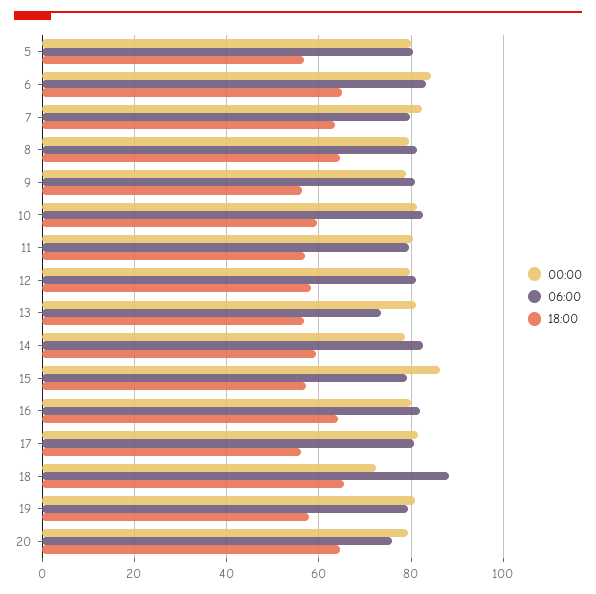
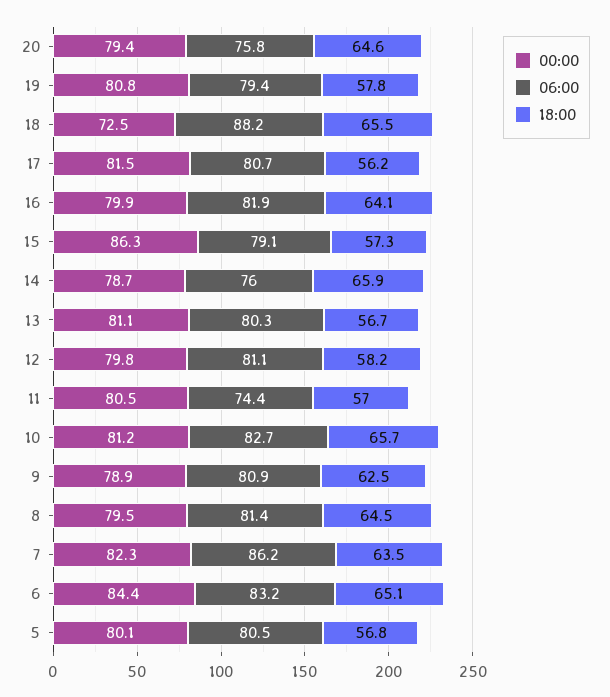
  {
    "00:00": {
      "5": 80.1,
      "6": 84.4,
      "7": 82.3,
      "8": 79.5,
      "9": 78.9,
      "10": 81.2,
      "11": 80.5,
      "12": 79.8,
      "13": 81.1,
      "14": 78.7,
      "15": 86.3,
      "16": 79.9,
      "17": 81.5,
      "18": 72.5,
      "19": 80.8,
      "20": 79.4
    },
    "06:00": {
      "5": 80.5,
      "6": 83.2,
-     "7": 80,
+     "7": 86.2,
      "8": 81.4,
      "9": 80.9,
      "10": 82.7,
-     "11": 80,
+     "11": 74.4,
      "12": 81.1,
-     "13": 74,
+     "13": 80.3,
-     "14": 82,
+     "14": 76,
      "15": 79.1,
      "16": 81.9,
      "17": 80.7,
      "18": 88.2,
      "19": 79.4,
      "20": 75.8
    },
    "18:00": {
      "5": 56.8,
      "6": 65.1,
      "7": 63.5,
      "8": 64.5,
-     "9": 56,
+     "9": 62.5,
-     "10": 60,
+     "10": 65.7,
      "11": 57,
      "12": 58.2,
      "13": 56.7,
-     "14": 60,
+     "14": 65.9,
      "15": 57.3,
      "16": 64.1,
      "17": 56.2,
      "18": 65.5,
      "19": 57.8,
      "20": 64.6
    }
  }

